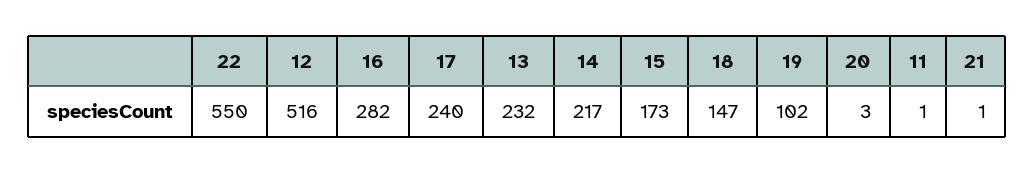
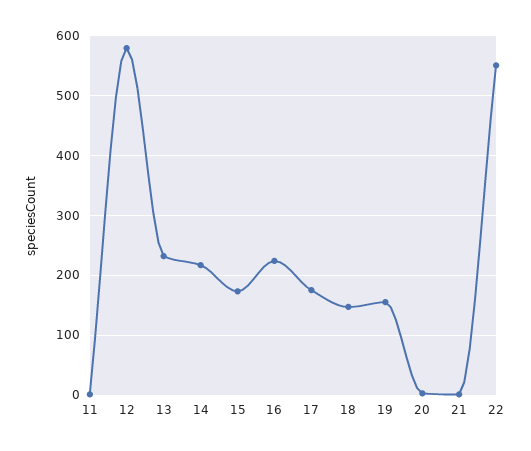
  {
    "22": 550,
-   "12": 516,
+   "12": 580,
-   "16": 282,
+   "16": 220,
-   "17": 240,
+   "17": 180,
    "13": 232,
    "14": 217,
    "15": 173,
    "18": 147,
-   "19": 102,
+   "19": 160,
    "20": 3,
    "11": 1,
    "21": 1
  }

